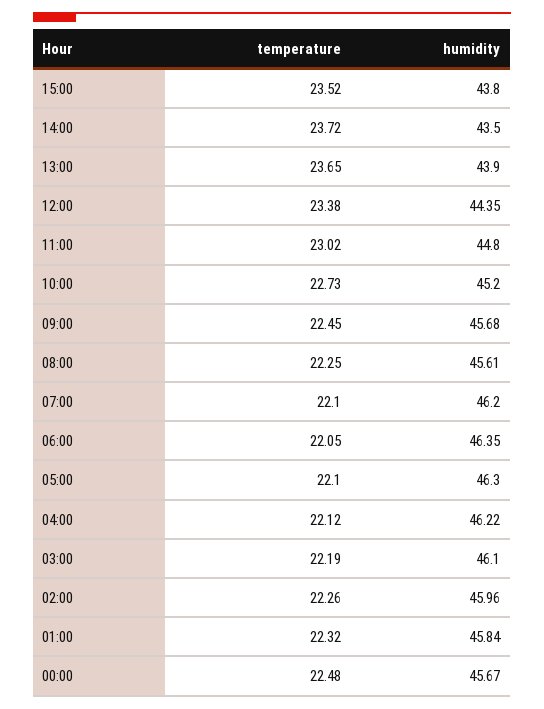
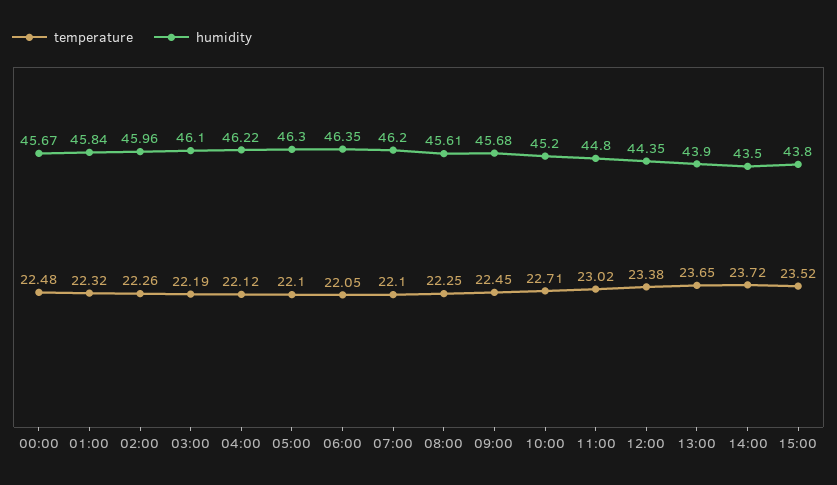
  {
    "temperature": {
      "15:00": 23.52,
      "14:00": 23.72,
      "13:00": 23.65,
      "12:00": 23.38,
      "11:00": 23.02,
-     "10:00": 22.73,
+     "10:00": 22.71,
      "09:00": 22.45,
      "08:00": 22.25,
      "07:00": 22.1,
      "06:00": 22.05,
      "05:00": 22.1,
      "04:00": 22.12,
      "03:00": 22.19,
      "02:00": 22.26,
      "01:00": 22.32,
      "00:00": 22.48
    },
    "humidity": {
      "15:00": 43.8,
      "14:00": 43.5,
      "13:00": 43.9,
      "12:00": 44.35,
      "11:00": 44.8,
      "10:00": 45.2,
      "09:00": 45.68,
      "08:00": 45.61,
      "07:00": 46.2,
      "06:00": 46.35,
      "05:00": 46.3,
      "04:00": 46.22,
      "03:00": 46.1,
      "02:00": 45.96,
      "01:00": 45.84,
      "00:00": 45.67
    }
  }

